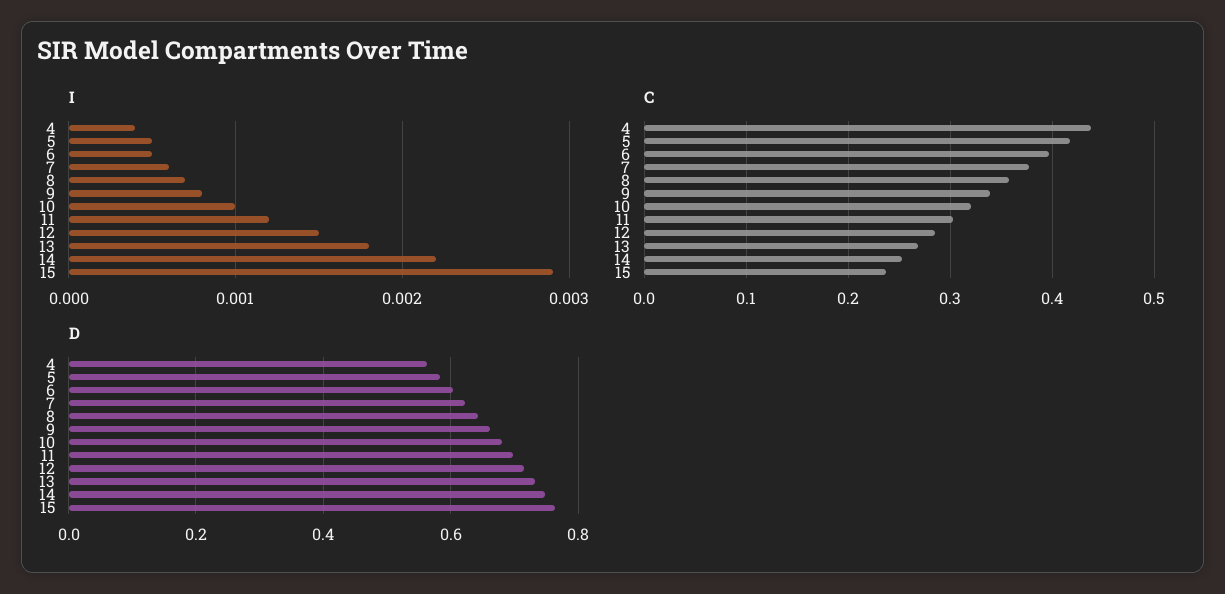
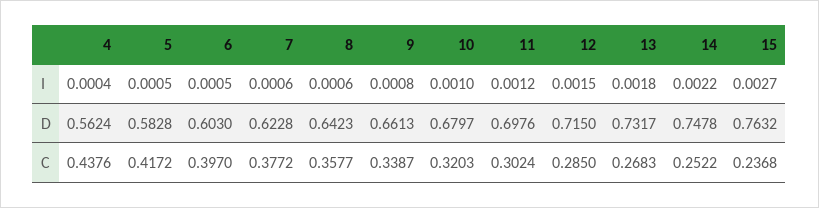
  {
    "I": {
      "4": 0.0004,
      "5": 0.0005,
      "6": 0.0005,
      "7": 0.0006,
-     "8": 0.0007,
+     "8": 0.0006,
      "9": 0.0008,
      "10": 0.001,
      "11": 0.0012,
      "12": 0.0015,
      "13": 0.0018,
      "14": 0.0022,
-     "15": 0.0029
+     "15": 0.0027
    },
    "C": {
      "4": 0.4376,
      "5": 0.4172,
      "6": 0.397,
      "7": 0.3772,
      "8": 0.3577,
      "9": 0.3387,
      "10": 0.3203,
      "11": 0.3024,
      "12": 0.285,
      "13": 0.2683,
      "14": 0.2522,
      "15": 0.2368
    },
    "D": {
      "4": 0.5624,
      "5": 0.5828,
      "6": 0.603,
      "7": 0.6228,
      "8": 0.6423,
      "9": 0.6613,
      "10": 0.6797,
      "11": 0.6976,
      "12": 0.715,
      "13": 0.7317,
      "14": 0.7478,
      "15": 0.7632
    }
  }

